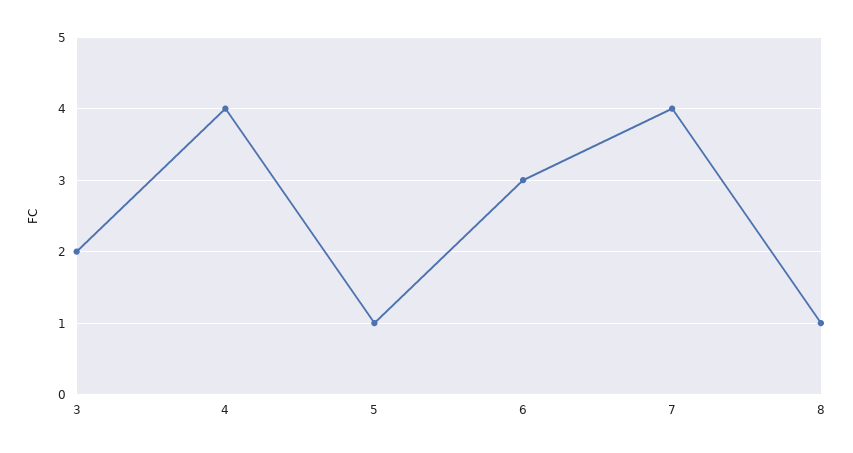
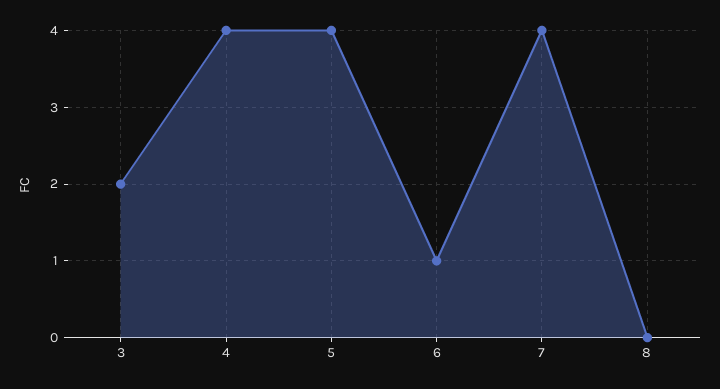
  {
    "3": 2,
    "4": 4,
-   "5": 1,
+   "5": 4,
-   "6": 3,
+   "6": 1,
    "7": 4,
-   "8": 1
+   "8": 0
  }

